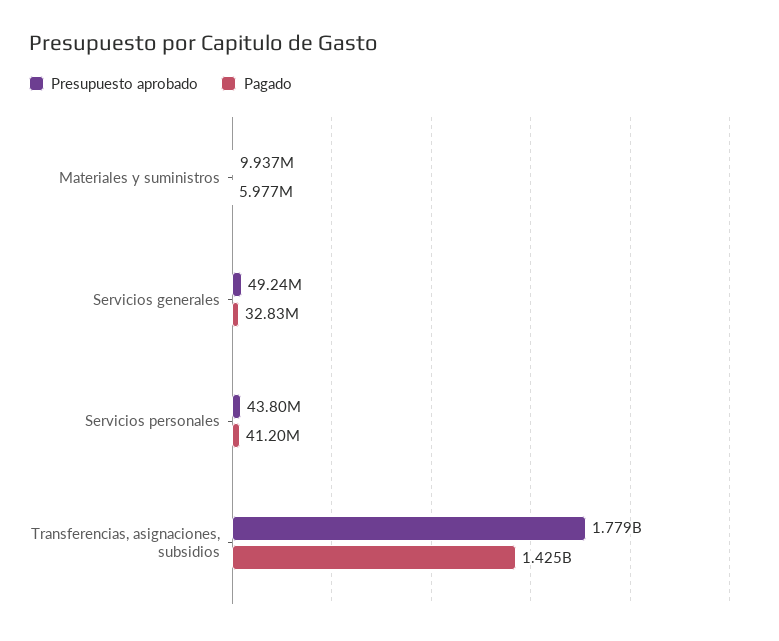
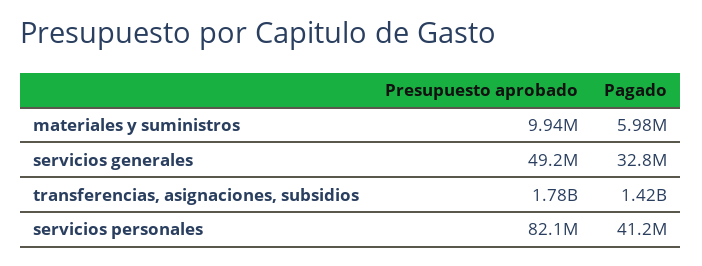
  {
    "Presupuesto aprobado": {
      "Materiales y suministros": 9937000,
      "Servicios generales": 49240000,
-     "Servicios personales": 43800000,
+     "Servicios personales": 82100000,
      "Transferencias, asignaciones, subsidios": 1779000000
    },
    "Pagado": {
      "Materiales y suministros": 5977000,
      "Servicios generales": 32830000,
      "Servicios personales": 41200000,
      "Transferencias, asignaciones, subsidios": 1425000000
    }
  }

